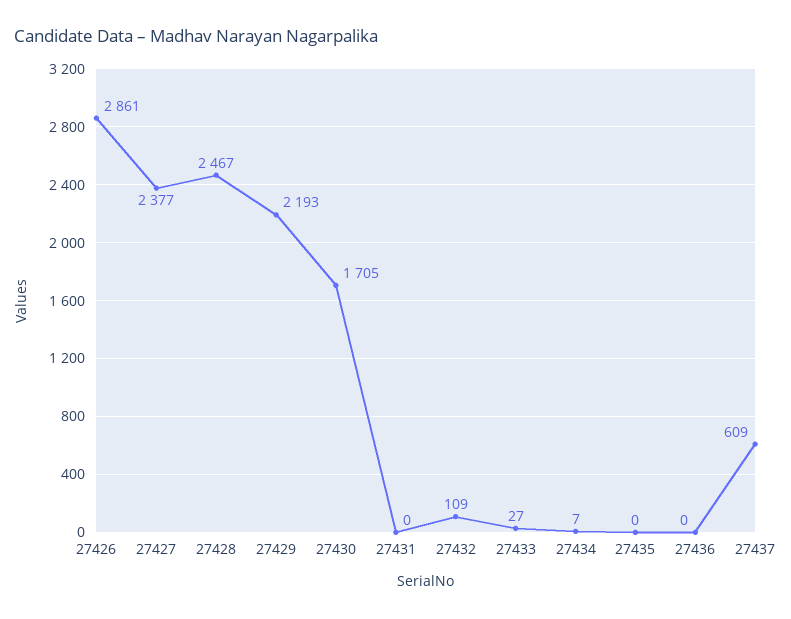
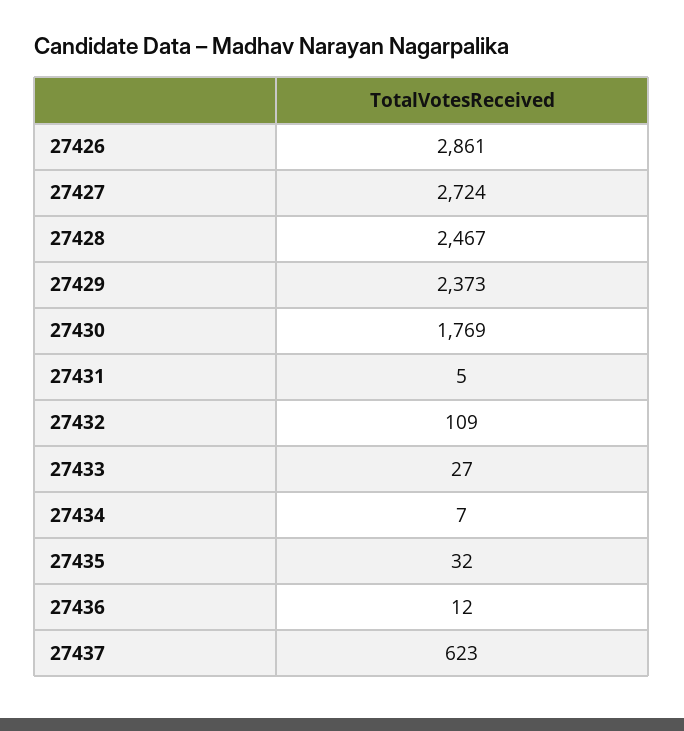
  {
    "27426": 2861,
-   "27427": 2377,
+   "27427": 2724,
    "27428": 2467,
-   "27429": 2193,
+   "27429": 2373,
-   "27430": 1705,
+   "27430": 1769,
-   "27431": 0,
+   "27431": 5,
    "27432": 109,
    "27433": 27,
    "27434": 7,
-   "27435": 0,
+   "27435": 32,
-   "27436": 0,
+   "27436": 12,
-   "27437": 609
+   "27437": 623
  }

